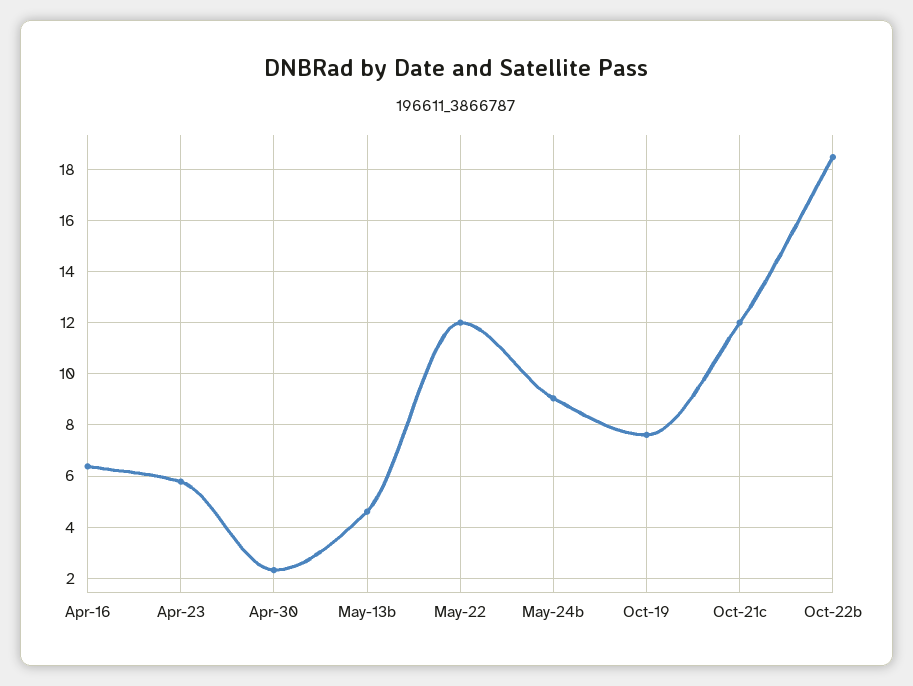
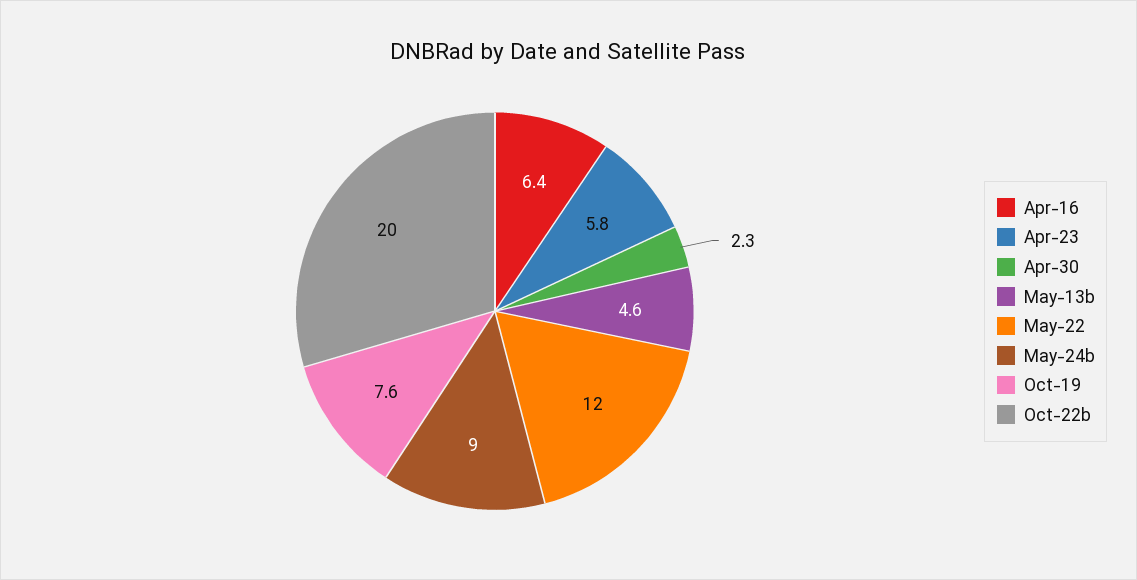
  {
    "Apr-16": 6.4,
    "Apr-23": 5.8,
    "Apr-30": 2.3,
    "May-13b": 4.6,
    "May-22": 12,
    "May-24b": 9,
    "Oct-19": 7.6,
-   "Oct-21c": 12,
-   "Oct-22b": 18.5
+   "Oct-22b": 20
  }

